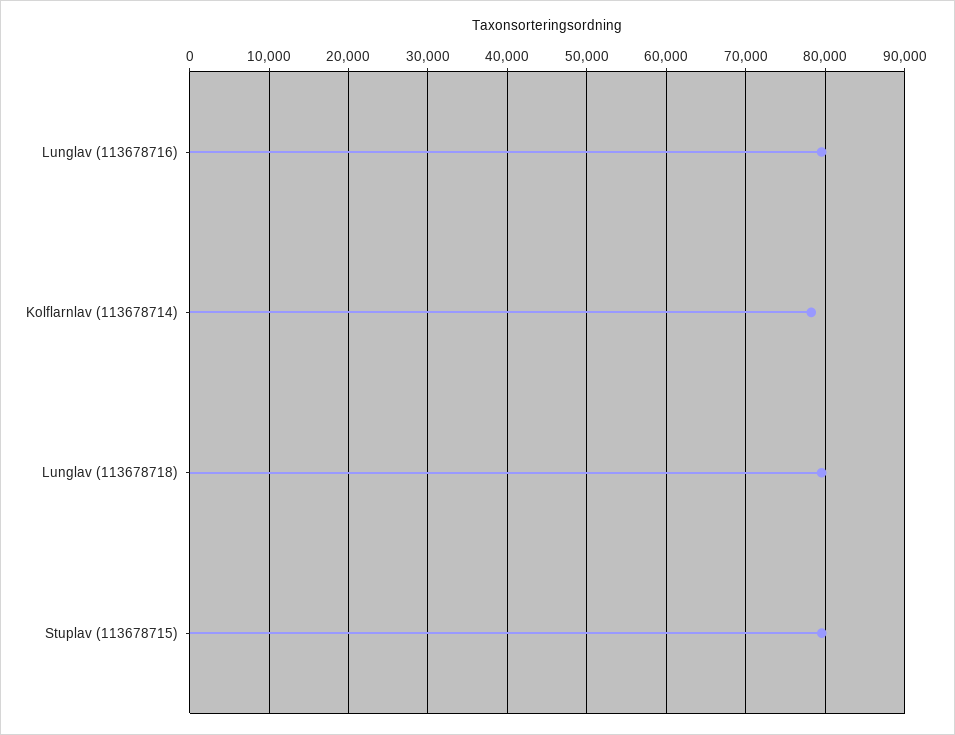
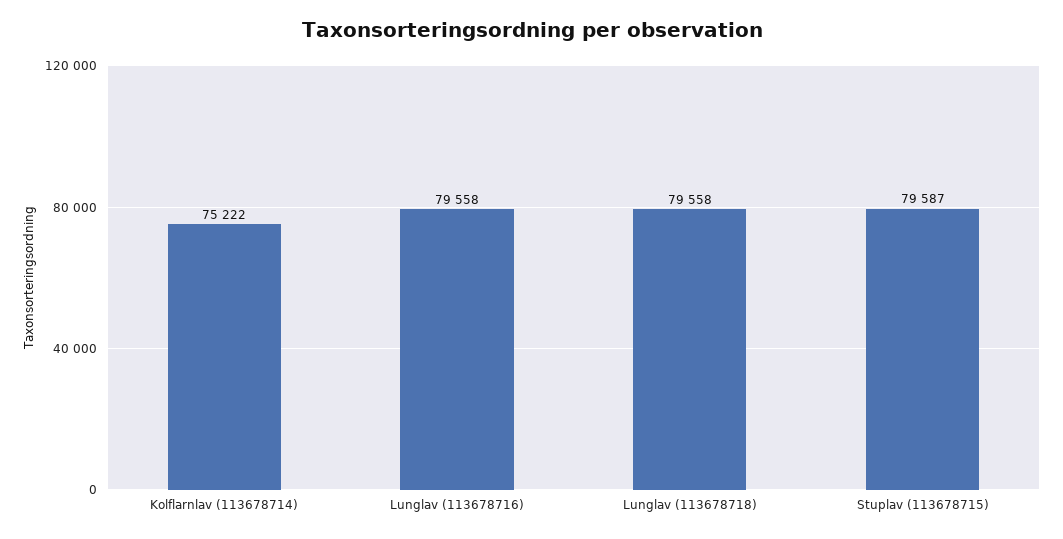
  {
    "Lunglav (113678716)": 79558,
-   "Kolflarnlav (113678714)": 78000,
+   "Kolflarnlav (113678714)": 75222,
    "Lunglav (113678718)": 79558,
    "Stuplav (113678715)": 79587
  }

